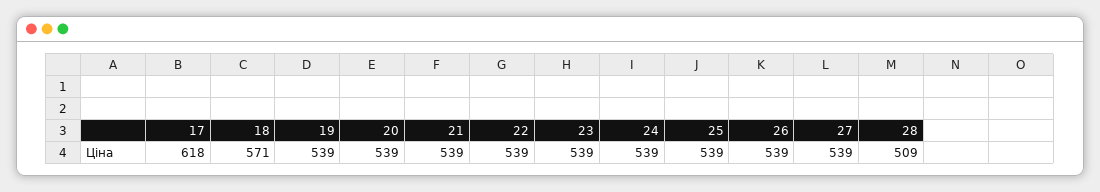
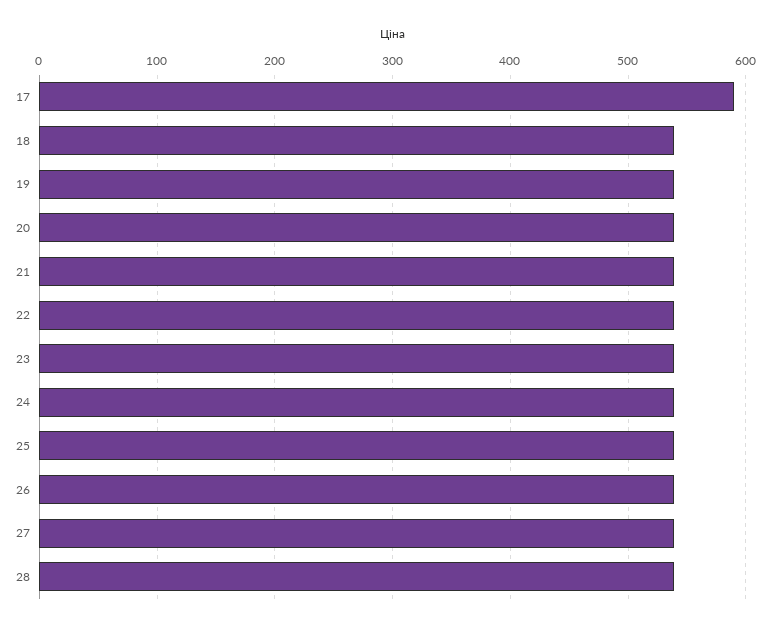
  {
-   "17": 618,
+   "17": 590,
-   "18": 571,
+   "18": 540,
    "19": 539,
    "20": 539,
    "21": 539,
    "22": 539,
    "23": 539,
    "24": 539,
    "25": 539,
    "26": 539,
    "27": 539,
-   "28": 509
+   "28": 540
  }

